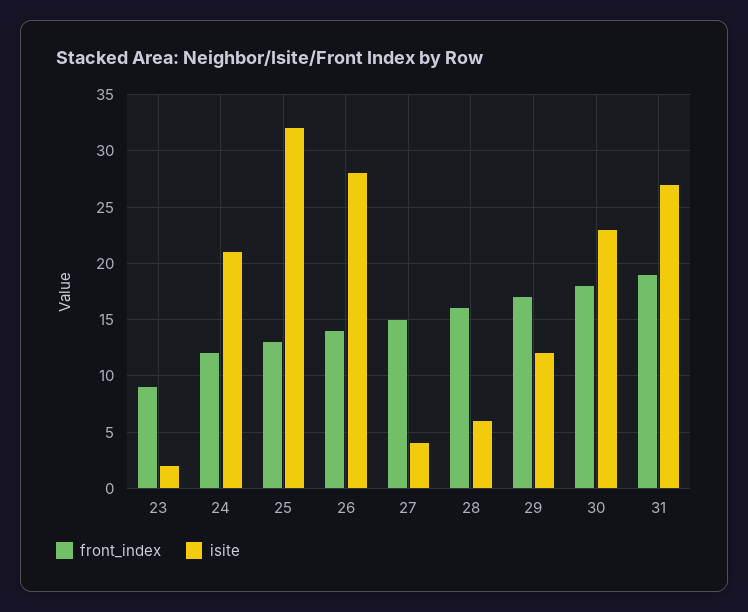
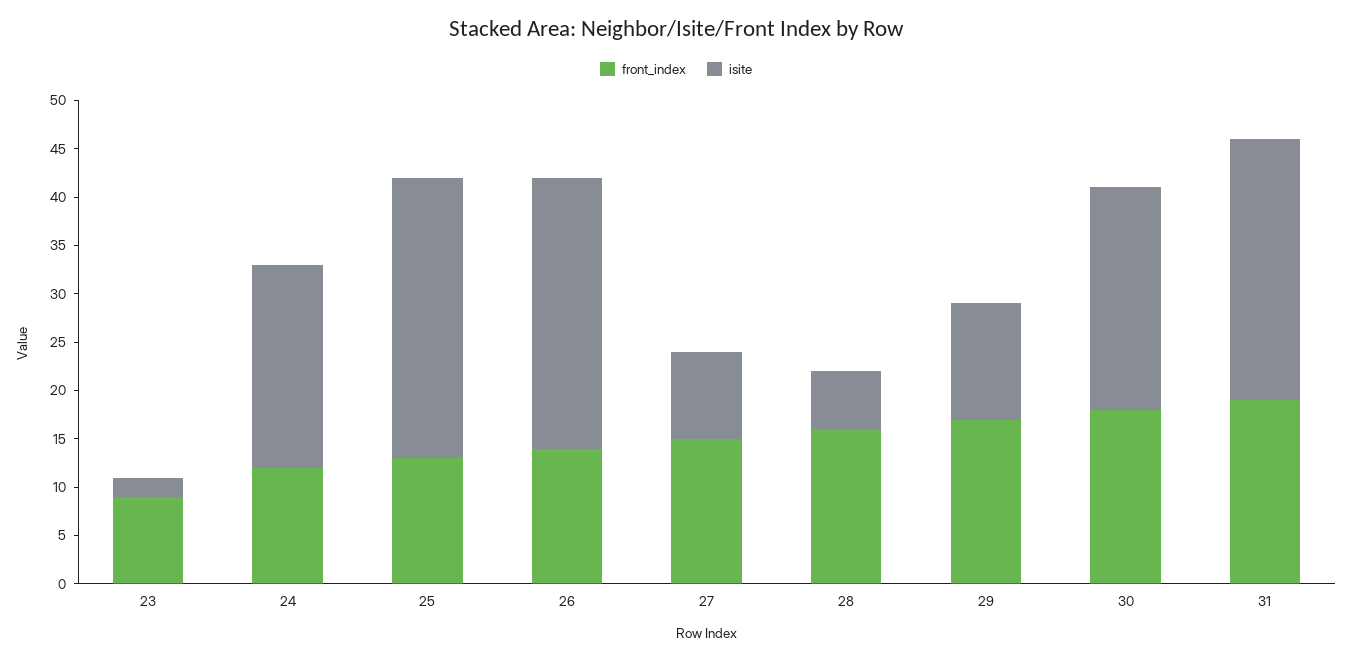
  {
    "front_index": {
      "23": 9,
      "24": 12,
      "25": 13,
      "26": 14,
      "27": 15,
      "28": 16,
      "29": 17,
      "30": 18,
      "31": 19
    },
    "isite": {
      "23": 2,
      "24": 21,
-     "25": 32,
+     "25": 29,
      "26": 28,
-     "27": 4,
+     "27": 9,
      "28": 6,
      "29": 12,
      "30": 23,
      "31": 27
    }
  }

